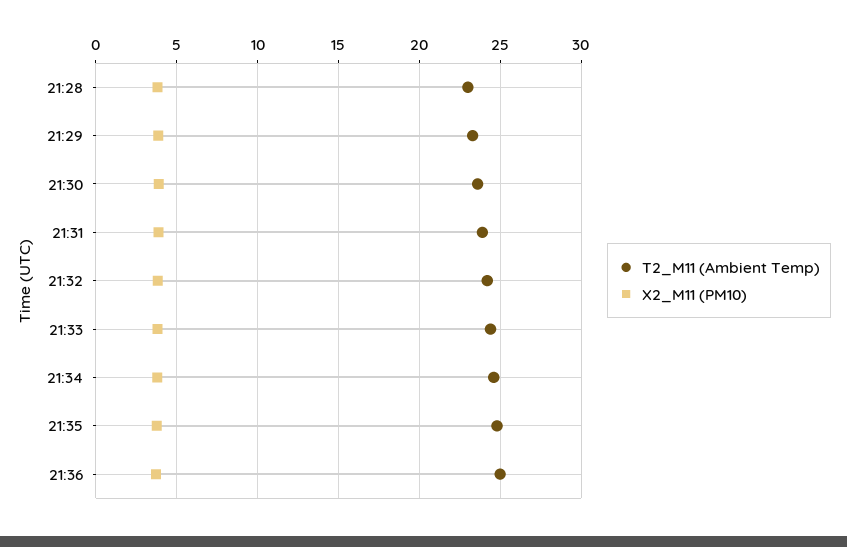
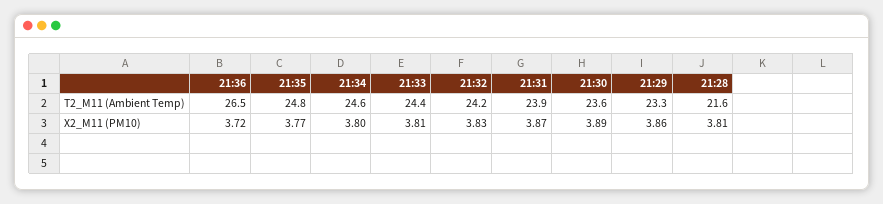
  {
    "T2_M11 (Ambient Temp)": {
-     "21:28": 23,
+     "21:28": 21.6,
      "21:29": 23.3,
      "21:30": 23.6,
      "21:31": 23.9,
      "21:32": 24.2,
      "21:33": 24.4,
      "21:34": 24.6,
      "21:35": 24.8,
-     "21:36": 25
+     "21:36": 26.5
    },
    "X2_M11 (PM10)": {
      "21:28": 3.81,
      "21:29": 3.86,
      "21:30": 3.89,
      "21:31": 3.87,
      "21:32": 3.83,
      "21:33": 3.81,
      "21:34": 3.8,
      "21:35": 3.77,
      "21:36": 3.72
    }
  }

